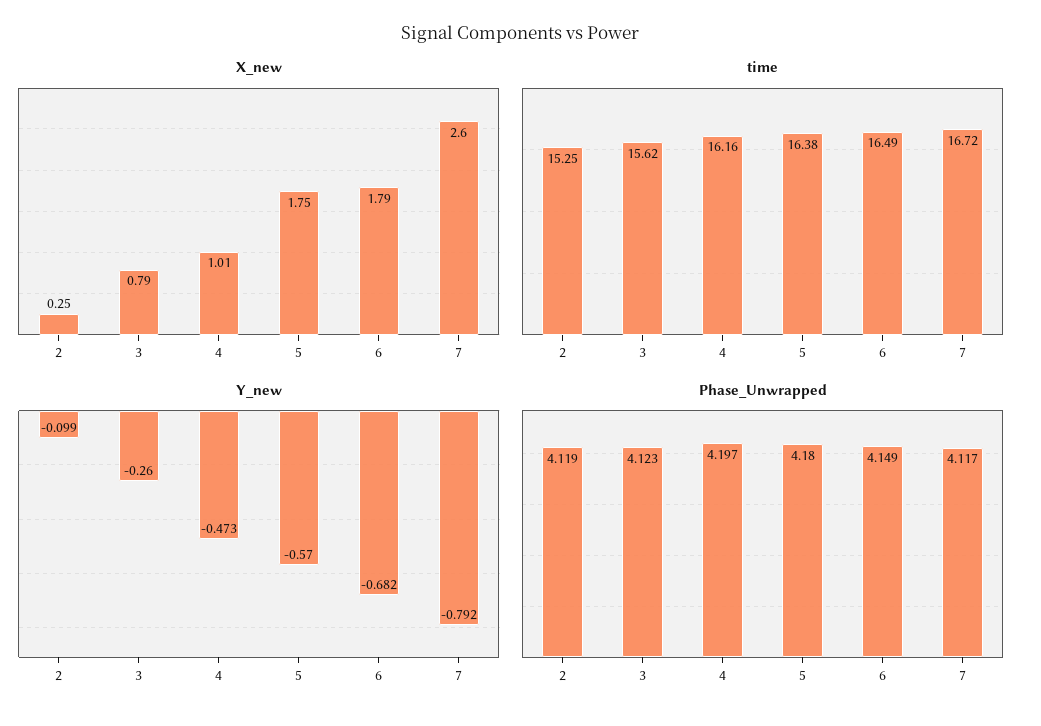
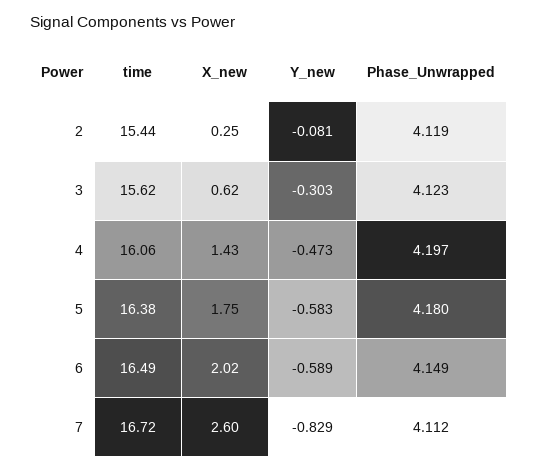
  {
    "X_new": {
      "2": 0.25,
-     "3": 0.79,
+     "3": 0.62,
-     "4": 1.01,
+     "4": 1.43,
      "5": 1.75,
-     "6": 1.79,
+     "6": 2.02,
      "7": 2.6
    },
    "time": {
-     "2": 15.25,
+     "2": 15.44,
      "3": 15.62,
-     "4": 16.16,
+     "4": 16.06,
      "5": 16.38,
      "6": 16.49,
      "7": 16.72
    },
    "Y_new": {
-     "2": -0.099,
+     "2": -0.081,
-     "3": -0.26,
+     "3": -0.303,
      "4": -0.473,
-     "5": -0.57,
+     "5": -0.583,
-     "6": -0.682,
+     "6": -0.589,
-     "7": -0.792
+     "7": -0.829
    },
    "Phase_Unwrapped": {
      "2": 4.119,
      "3": 4.123,
      "4": 4.197,
      "5": 4.18,
      "6": 4.149,
-     "7": 4.117
+     "7": 4.112
    }
  }

